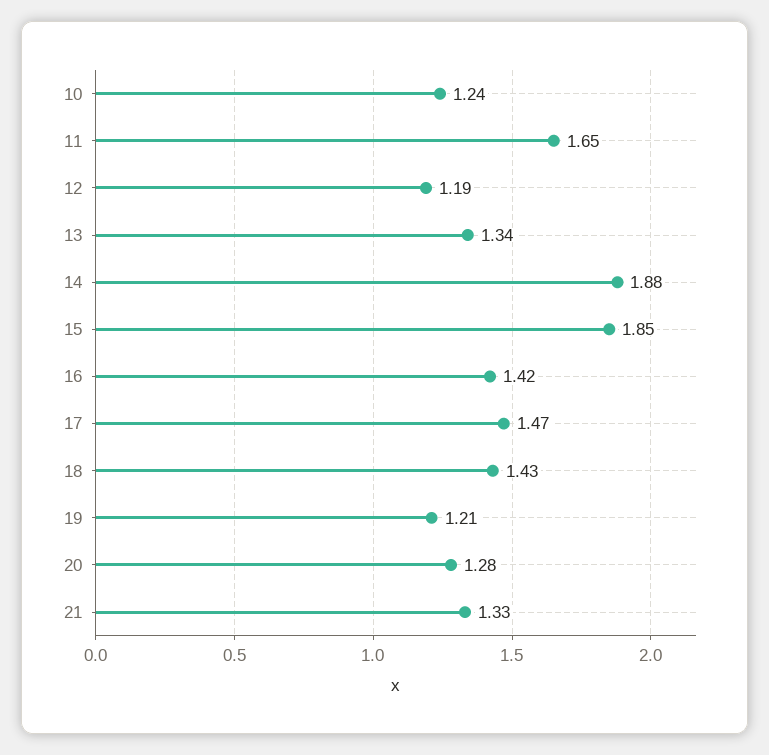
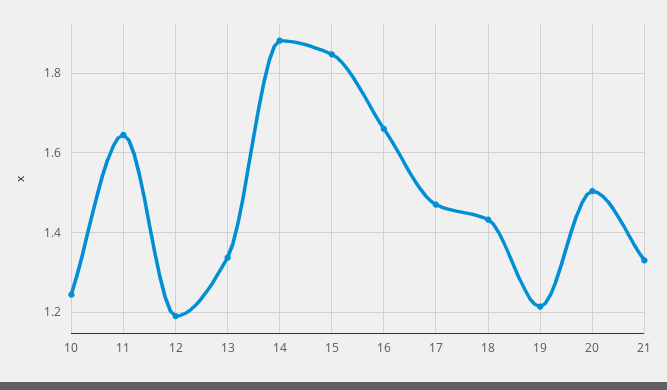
  {
    "10": 1.24,
    "11": 1.65,
    "12": 1.19,
    "13": 1.34,
    "14": 1.88,
    "15": 1.85,
-   "16": 1.42,
+   "16": 1.66,
    "17": 1.47,
    "18": 1.43,
    "19": 1.21,
-   "20": 1.28,
+   "20": 1.5,
    "21": 1.33
  }

